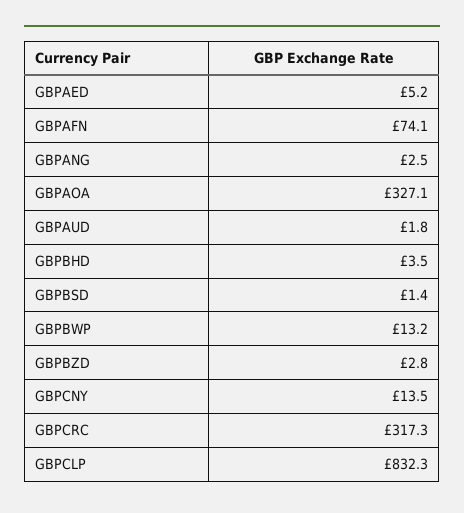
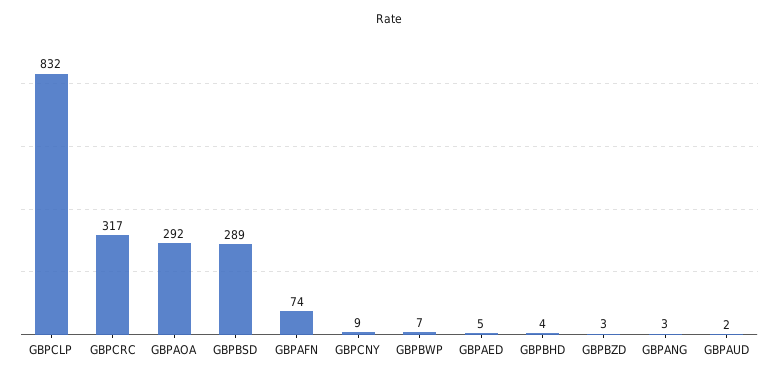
  {
    "GBPAED": 5.2,
    "GBPAFN": 74.1,
    "GBPANG": 2.5,
-   "GBPAOA": 327.1,
+   "GBPAOA": 292,
    "GBPAUD": 1.8,
    "GBPBHD": 3.5,
-   "GBPBSD": 1.4,
+   "GBPBSD": 289,
-   "GBPBWP": 13.2,
+   "GBPBWP": 7,
    "GBPBZD": 2.8,
-   "GBPCNY": 13.5,
+   "GBPCNY": 9,
    "GBPCRC": 317.3,
    "GBPCLP": 832.3
  }

